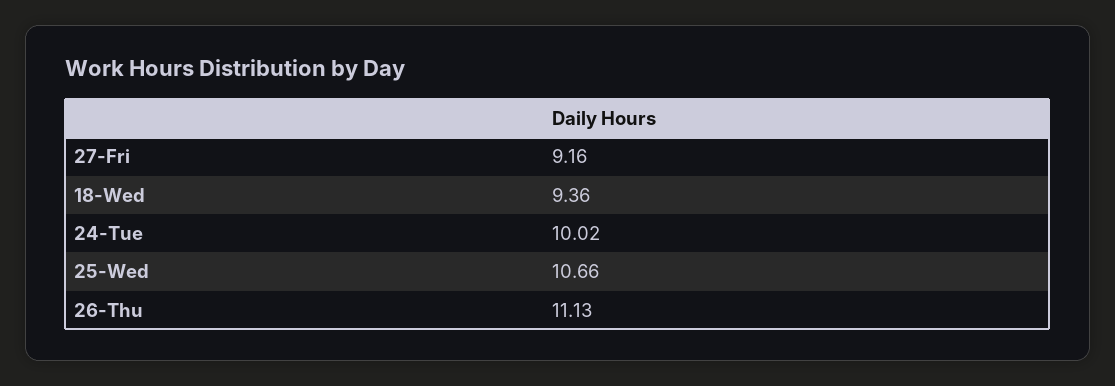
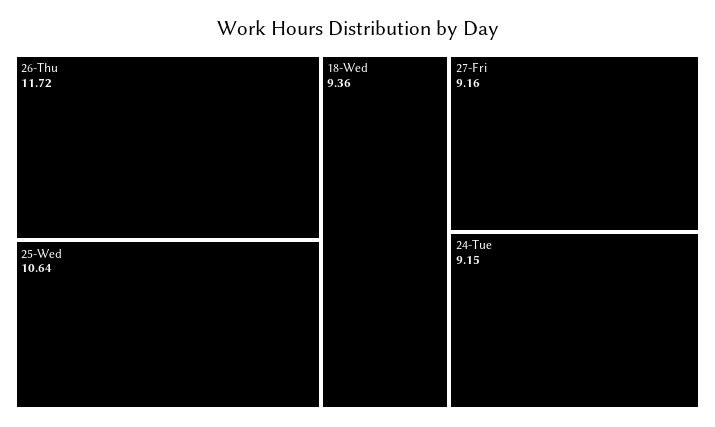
  {
    "27-Fri": 9.16,
    "18-Wed": 9.36,
-   "24-Tue": 10.02,
+   "24-Tue": 9.15,
-   "25-Wed": 10.66,
+   "25-Wed": 10.64,
-   "26-Thu": 11.13
+   "26-Thu": 11.72
  }

